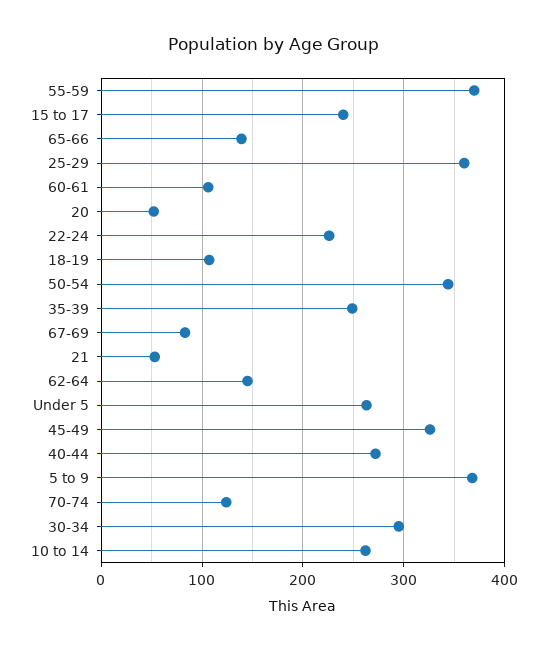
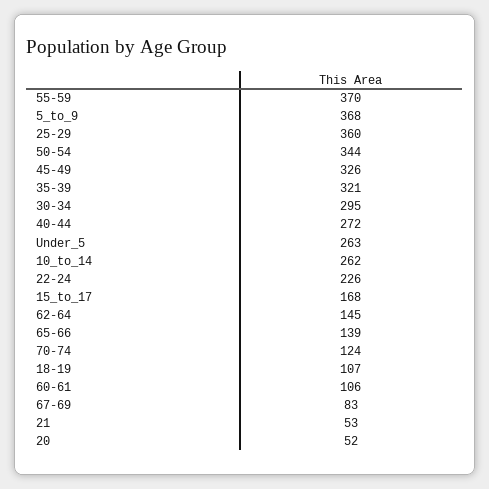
  {
    "55-59": 370,
-   "15 to 17": 240,
+   "15 to 17": 168,
    "65-66": 139,
    "25-29": 360,
    "60-61": 106,
    "20": 52,
    "22-24": 226,
    "18-19": 107,
    "50-54": 344,
-   "35-39": 250,
+   "35-39": 321,
    "67-69": 83,
    "21": 53,
    "62-64": 145,
    "Under 5": 263,
    "45-49": 326,
    "40-44": 272,
    "5 to 9": 368,
    "70-74": 124,
    "30-34": 295,
    "10 to 14": 262
  }

